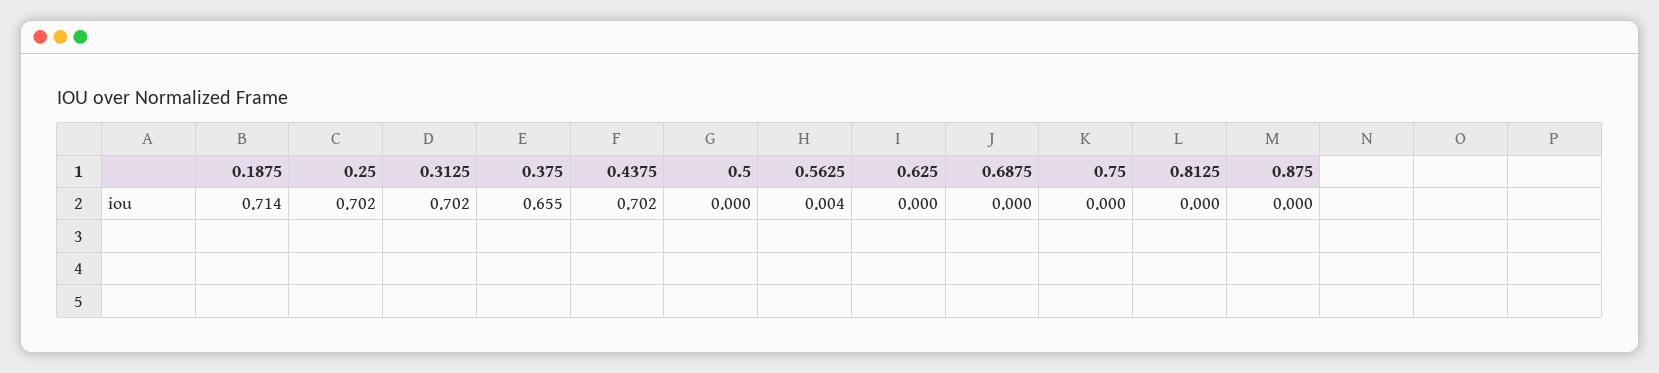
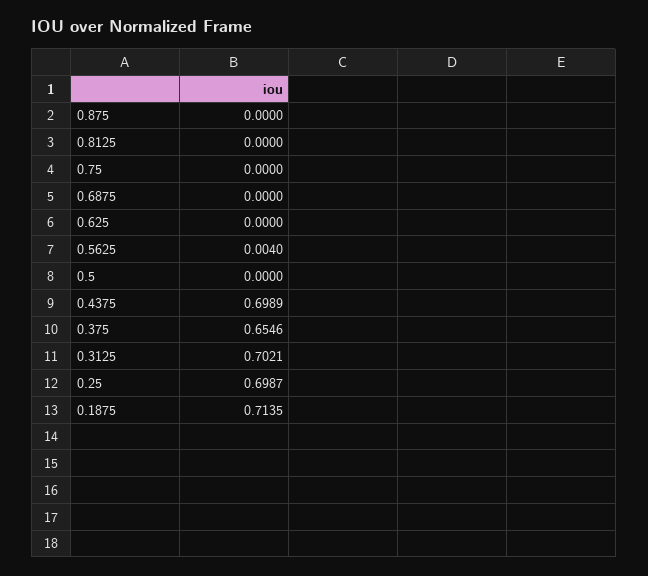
  {
    "0.1875": 0.7135,
-   "0.25": 0.702,
+   "0.25": 0.6987,
    "0.3125": 0.7021,
    "0.375": 0.6546,
-   "0.4375": 0.702,
+   "0.4375": 0.6989,
    "0.5": 0,
    "0.5625": 0.004,
    "0.625": 0,
    "0.6875": 0,
    "0.75": 0,
    "0.8125": 0,
    "0.875": 0
  }

